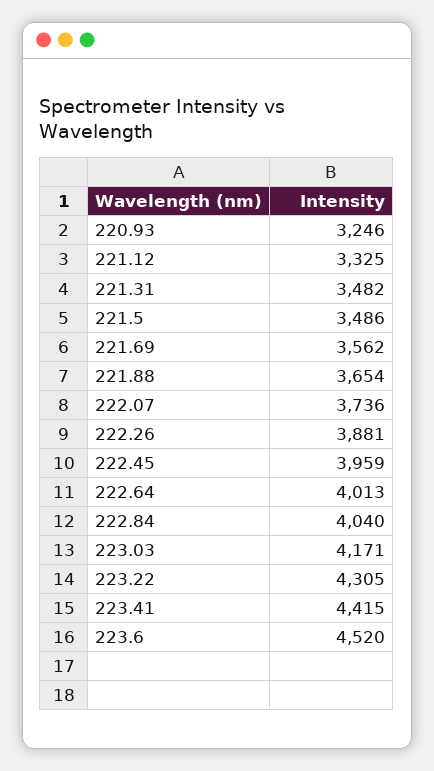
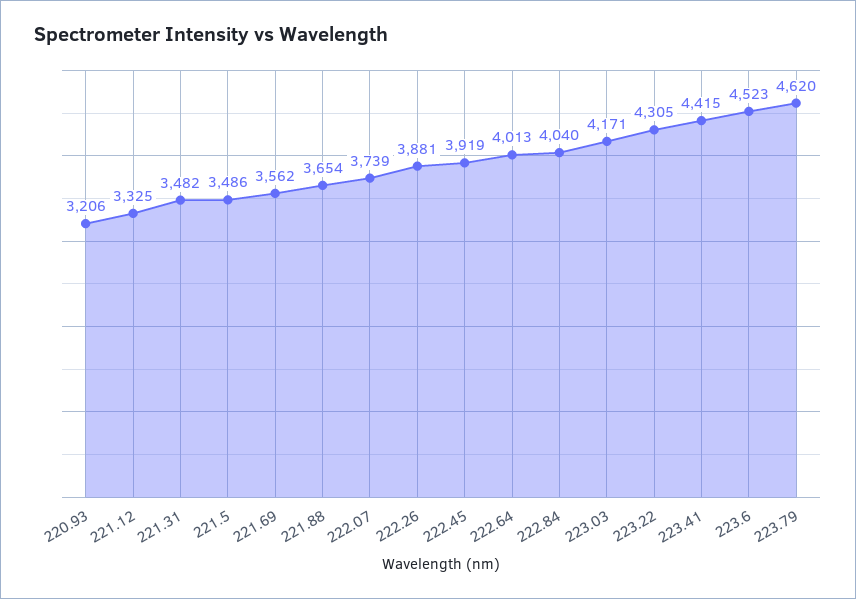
  {
-   "220.93": 3246,
+   "220.93": 3206,
    "221.12": 3325,
    "221.31": 3482,
    "221.5": 3486,
    "221.69": 3562,
    "221.88": 3654,
-   "222.07": 3736,
+   "222.07": 3739,
    "222.26": 3881,
-   "222.45": 3959,
+   "222.45": 3919,
    "222.64": 4013,
    "222.84": 4040,
    "223.03": 4171,
    "223.22": 4305,
    "223.41": 4415,
-   "223.6": 4520
+   "223.6": 4523,
+   "223.79": 4620
  }

